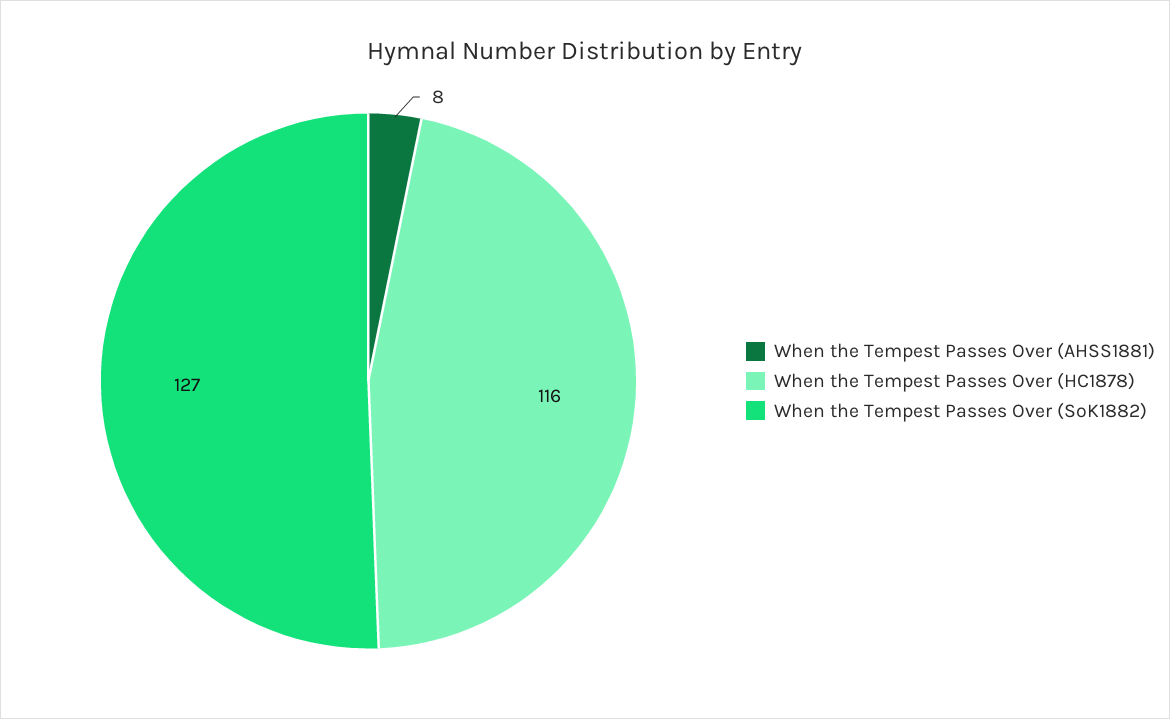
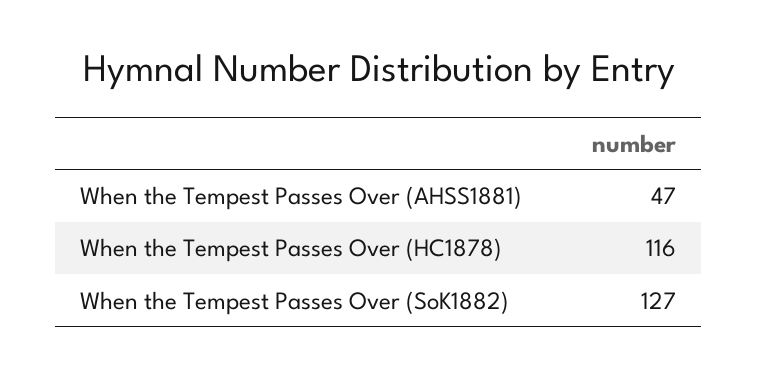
  {
-   "When the Tempest Passes Over (AHSS1881)": 8,
+   "When the Tempest Passes Over (AHSS1881)": 47,
    "When the Tempest Passes Over (HC1878)": 116,
    "When the Tempest Passes Over (SoK1882)": 127
  }

